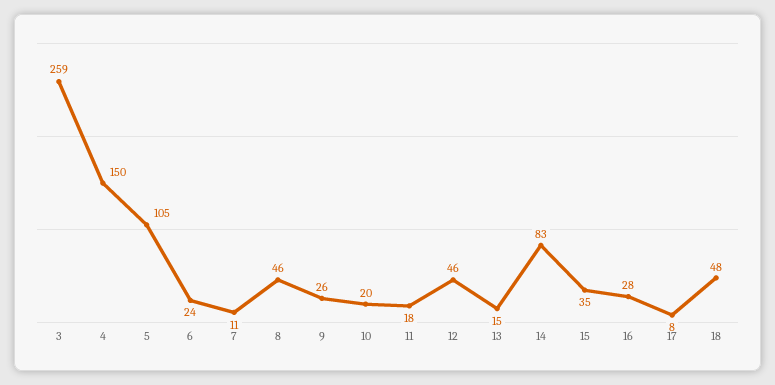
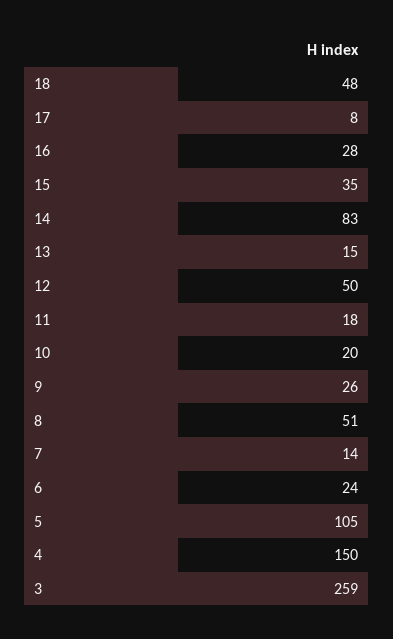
  {
    "3": 259,
    "4": 150,
    "5": 105,
    "6": 24,
-   "7": 11,
+   "7": 14,
-   "8": 46,
+   "8": 51,
    "9": 26,
    "10": 20,
    "11": 18,
-   "12": 46,
+   "12": 50,
    "13": 15,
    "14": 83,
    "15": 35,
    "16": 28,
    "17": 8,
    "18": 48
  }

